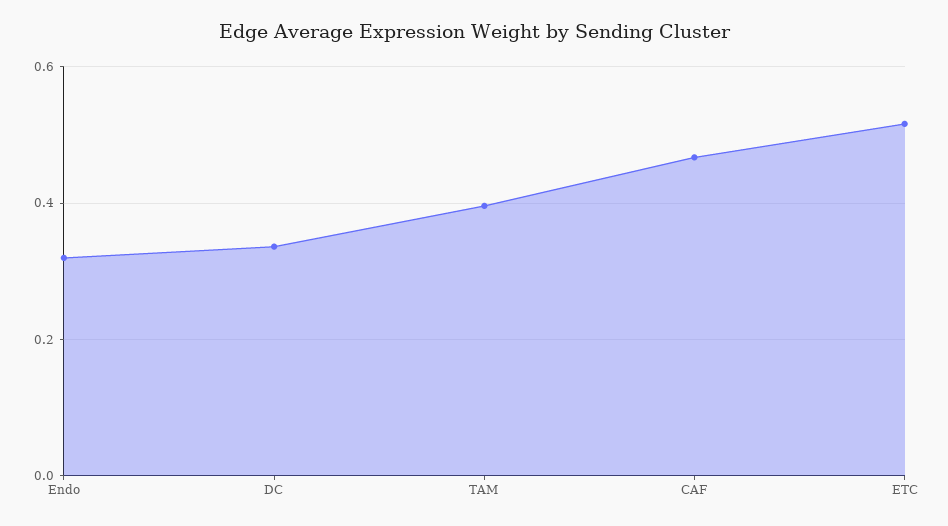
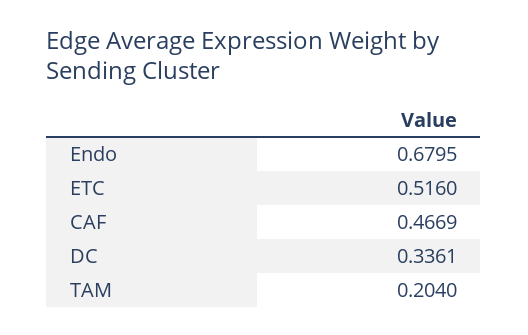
  {
-   "Endo": 0.32,
+   "Endo": 0.6795,
    "DC": 0.3361,
-   "TAM": 0.4,
+   "TAM": 0.204,
    "CAF": 0.4669,
    "ETC": 0.516
  }

